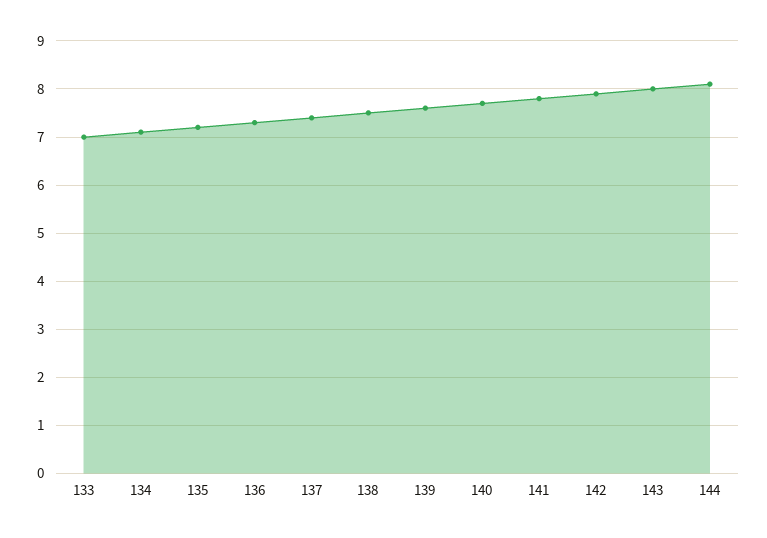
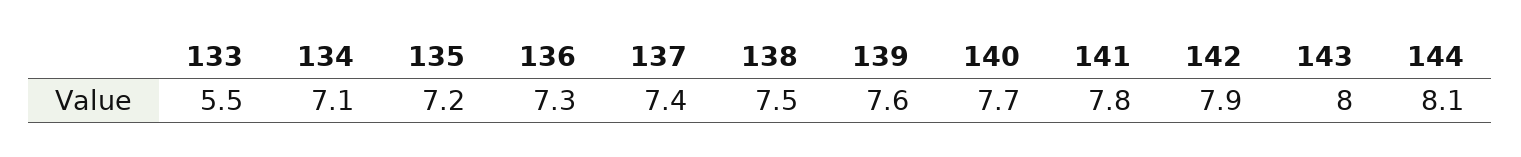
  {
-   "133": 7,
+   "133": 5.5,
    "134": 7.1,
    "135": 7.2,
    "136": 7.3,
    "137": 7.4,
    "138": 7.5,
    "139": 7.6,
    "140": 7.7,
    "141": 7.8,
    "142": 7.9,
    "143": 8,
    "144": 8.1
  }

